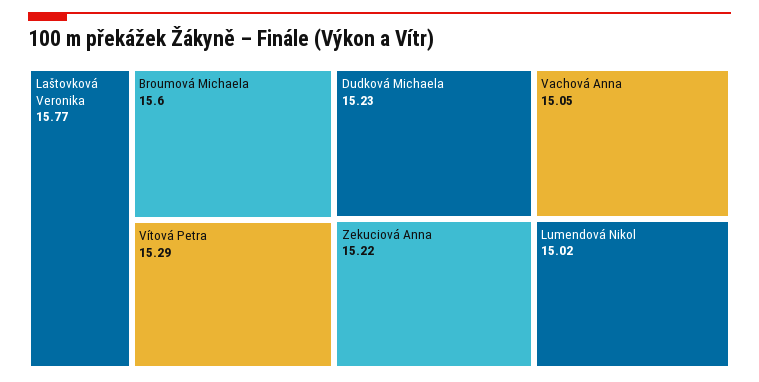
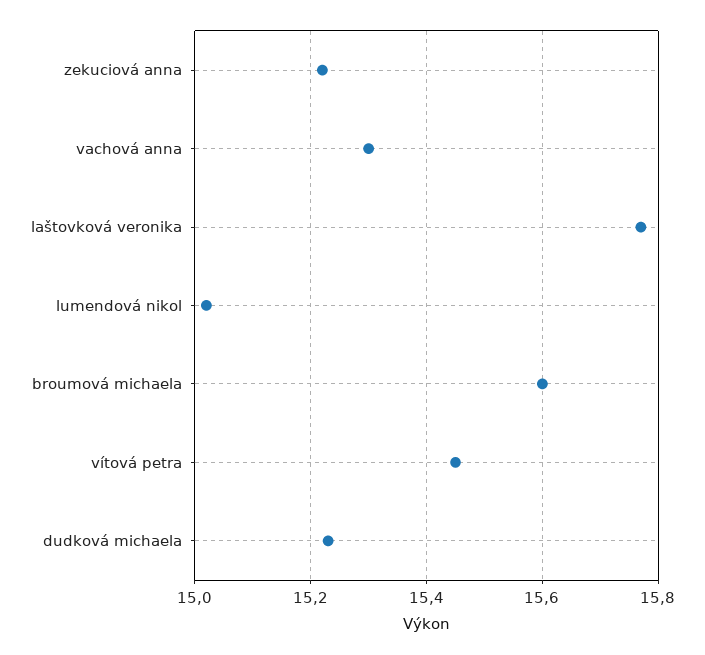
  {
    "Laštovková Veronika": 15.77,
    "Broumová Michaela": 15.6,
-   "Vítová Petra": 15.29,
+   "Vítová Petra": 15.45,
    "Dudková Michaela": 15.23,
    "Zekuciová Anna": 15.22,
-   "Vachová Anna": 15.05,
+   "Vachová Anna": 15.3,
    "Lumendová Nikol": 15.02
  }

